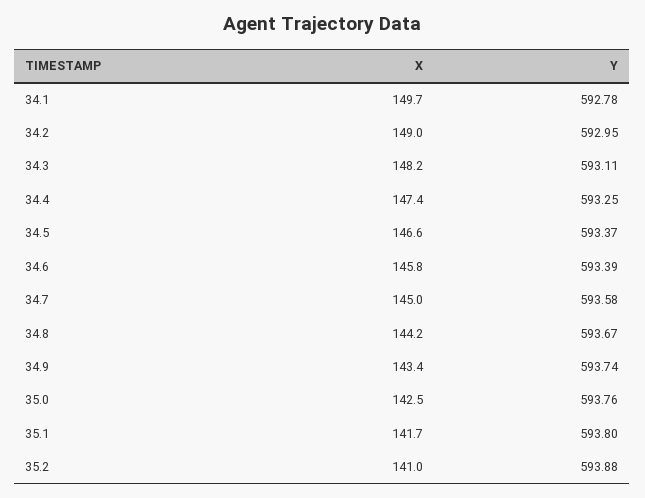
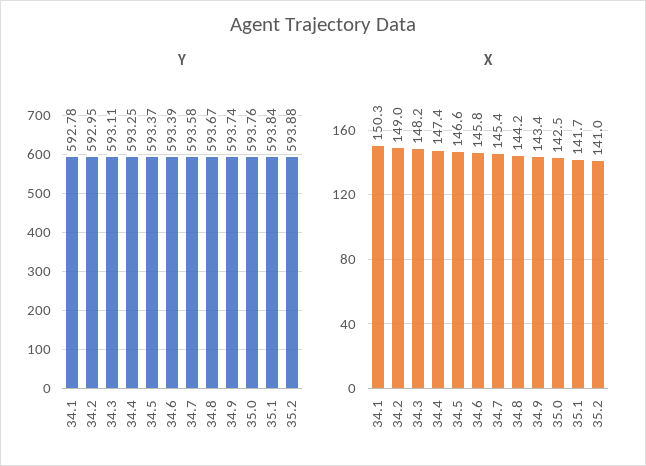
  {
    "X": {
-     "34.1": 149.7,
+     "34.1": 150.3,
      "34.2": 149,
      "34.3": 148.2,
      "34.4": 147.4,
      "34.5": 146.6,
      "34.6": 145.8,
-     "34.7": 145,
+     "34.7": 145.4,
      "34.8": 144.2,
      "34.9": 143.4,
      "35.0": 142.5,
      "35.1": 141.7,
      "35.2": 141
    },
    "Y": {
      "34.1": 592.78,
      "34.2": 592.95,
      "34.3": 593.11,
      "34.4": 593.25,
      "34.5": 593.37,
      "34.6": 593.39,
      "34.7": 593.58,
      "34.8": 593.67,
      "34.9": 593.74,
      "35.0": 593.76,
-     "35.1": 593.8,
+     "35.1": 593.84,
      "35.2": 593.88
    }
  }

